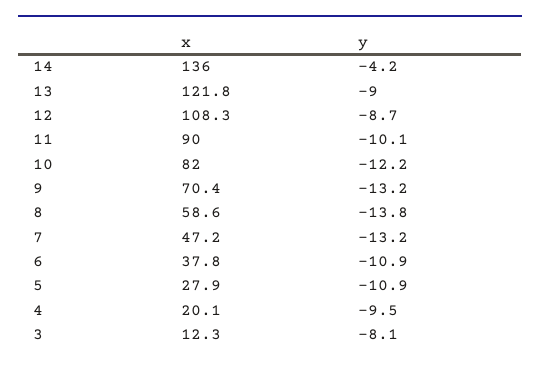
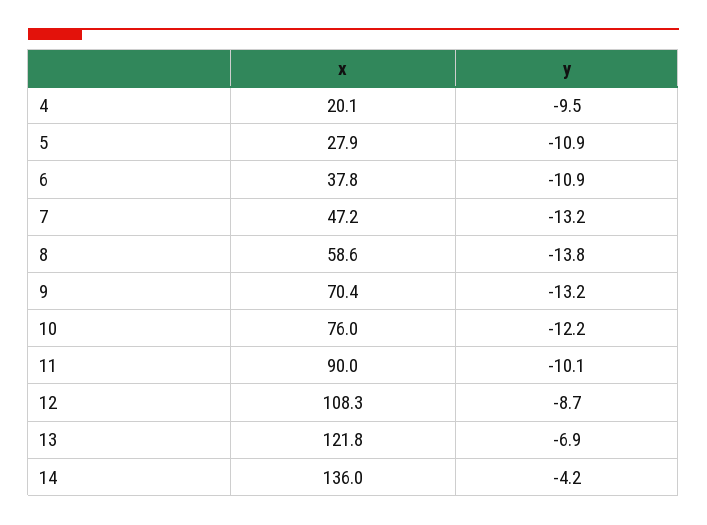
  {
    "x": {
      "14": 136,
      "13": 121.8,
      "12": 108.3,
      "11": 90,
-     "10": 82,
+     "10": 76,
      "9": 70.4,
      "8": 58.6,
      "7": 47.2,
      "6": 37.8,
      "5": 27.9,
-     "4": 20.1,
+     "4": 20.1
-     "3": 12.3
    },
    "y": {
      "14": -4.2,
-     "13": -9,
+     "13": -6.9,
      "12": -8.7,
      "11": -10.1,
      "10": -12.2,
      "9": -13.2,
      "8": -13.8,
      "7": -13.2,
      "6": -10.9,
      "5": -10.9,
-     "4": -9.5,
+     "4": -9.5
-     "3": -8.1
    }
  }

